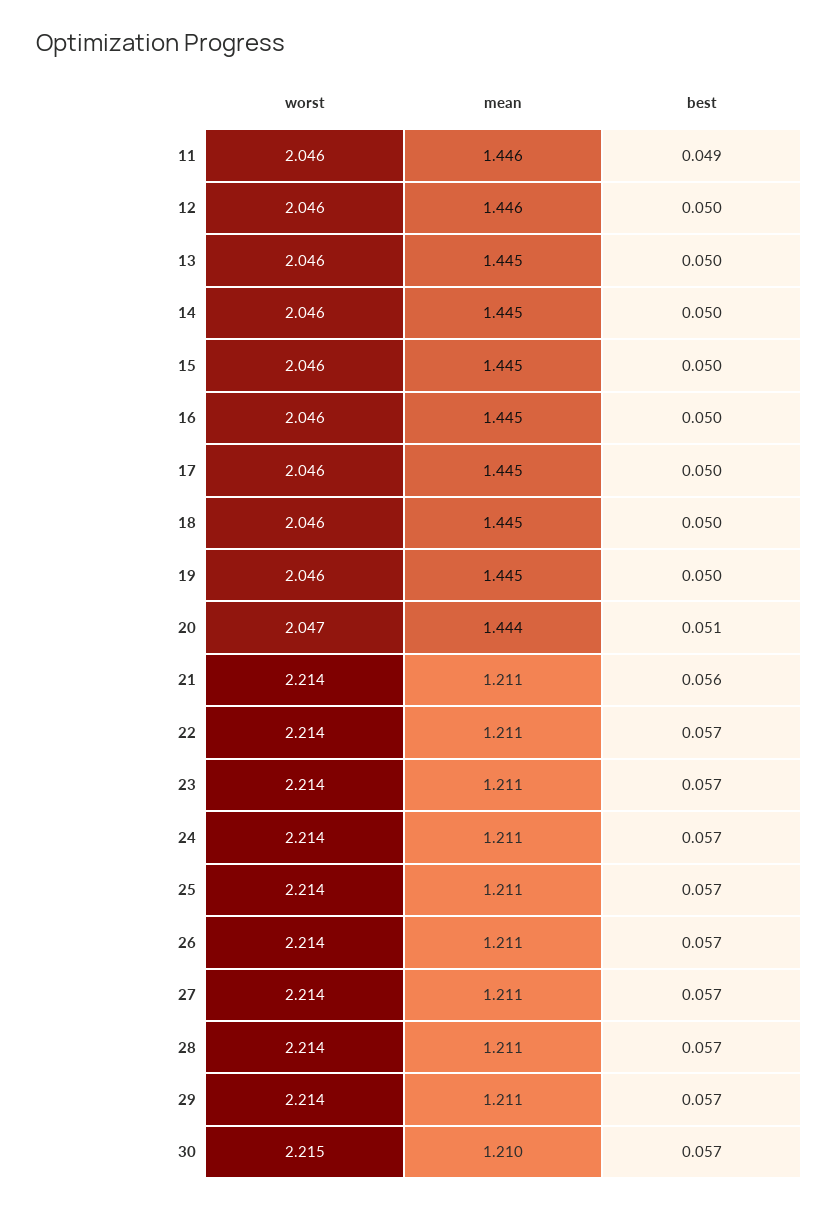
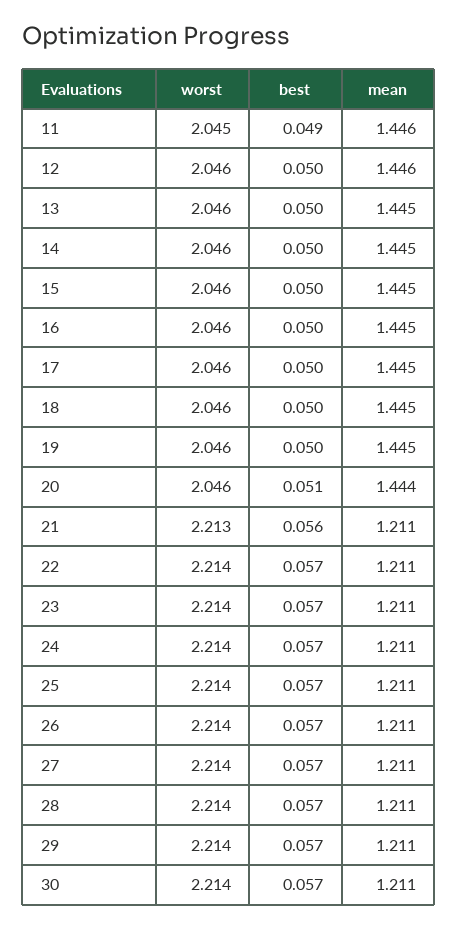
  {
    "worst": {
-     "11": 2.046,
+     "11": 2.045,
      "12": 2.046,
      "13": 2.046,
      "14": 2.046,
      "15": 2.046,
      "16": 2.046,
      "17": 2.046,
      "18": 2.046,
      "19": 2.046,
-     "20": 2.047,
+     "20": 2.046,
-     "21": 2.214,
+     "21": 2.213,
      "22": 2.214,
      "23": 2.214,
      "24": 2.214,
      "25": 2.214,
      "26": 2.214,
      "27": 2.214,
      "28": 2.214,
      "29": 2.214,
-     "30": 2.215
+     "30": 2.214
    },
    "mean": {
      "11": 1.446,
      "12": 1.446,
      "13": 1.445,
      "14": 1.445,
      "15": 1.445,
      "16": 1.445,
      "17": 1.445,
      "18": 1.445,
      "19": 1.445,
      "20": 1.444,
      "21": 1.211,
      "22": 1.211,
      "23": 1.211,
      "24": 1.211,
      "25": 1.211,
      "26": 1.211,
      "27": 1.211,
      "28": 1.211,
      "29": 1.211,
-     "30": 1.21
+     "30": 1.211
    },
    "best": {
      "11": 0.049,
      "12": 0.05,
      "13": 0.05,
      "14": 0.05,
      "15": 0.05,
      "16": 0.05,
      "17": 0.05,
      "18": 0.05,
      "19": 0.05,
      "20": 0.051,
      "21": 0.056,
      "22": 0.057,
      "23": 0.057,
      "24": 0.057,
      "25": 0.057,
      "26": 0.057,
      "27": 0.057,
      "28": 0.057,
      "29": 0.057,
      "30": 0.057
    }
  }

